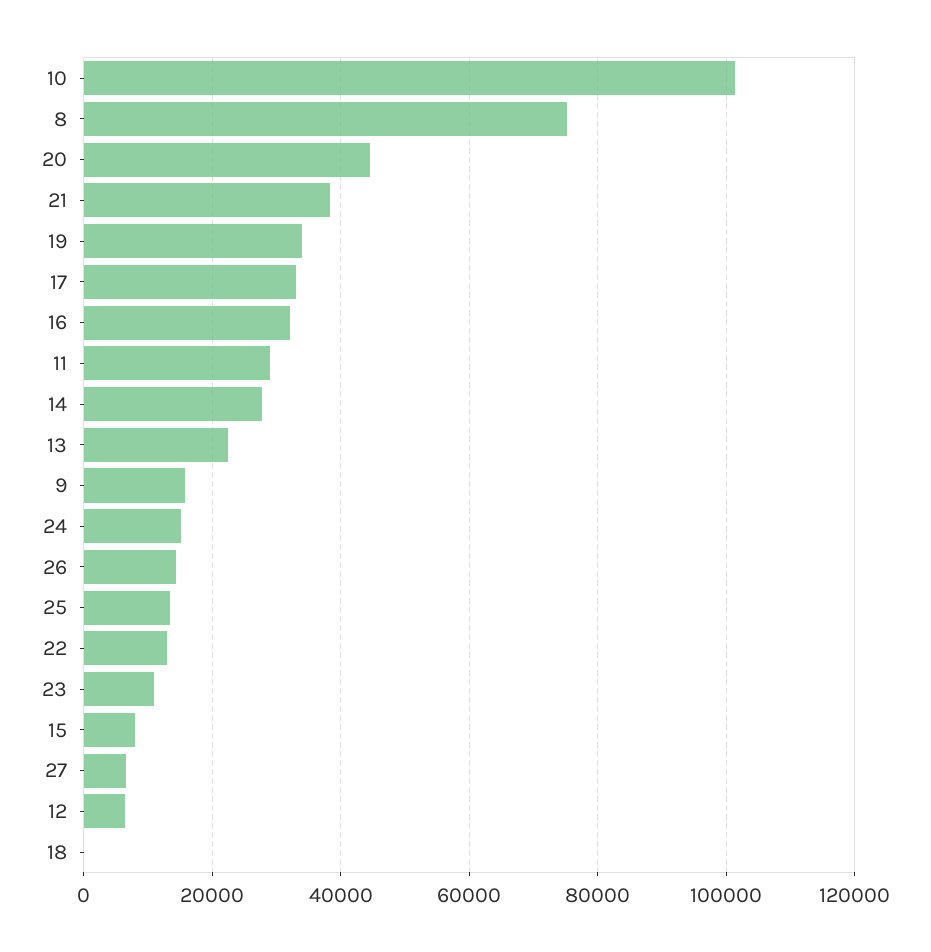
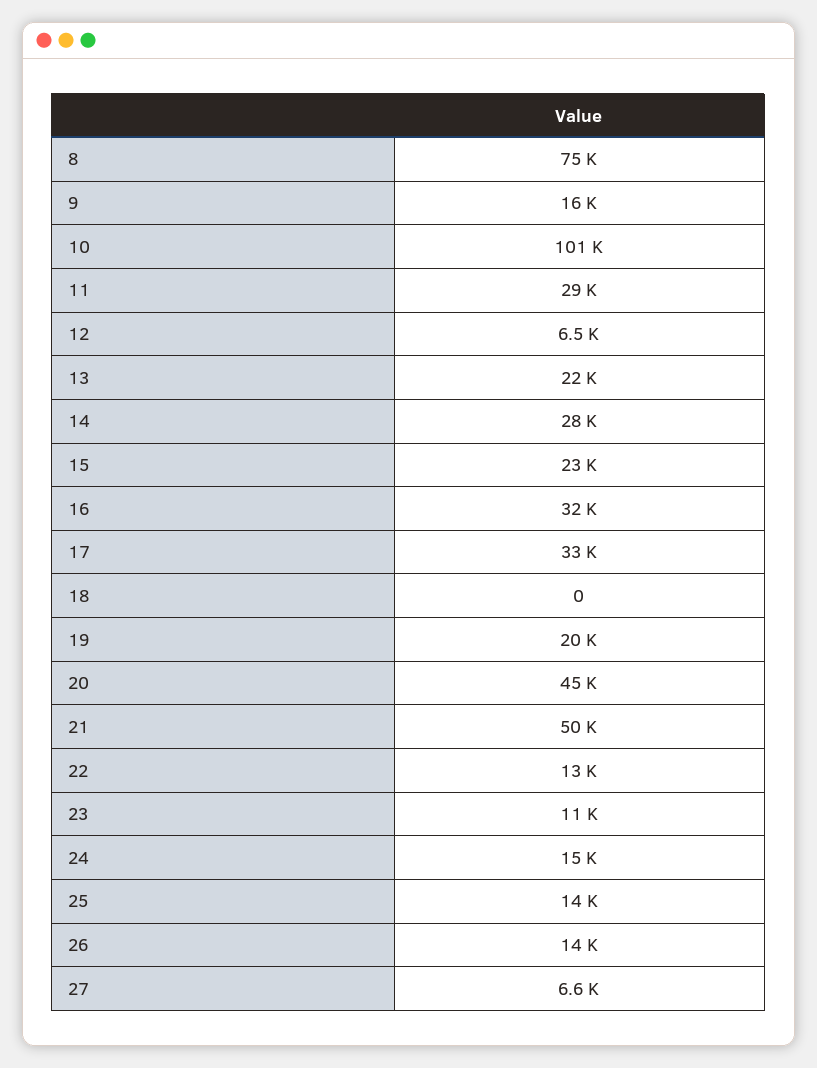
  {
    "10": 101000,
    "8": 75000,
    "20": 45000,
-   "21": 38000,
+   "21": 50000,
-   "19": 34000,
+   "19": 20000,
    "17": 33000,
    "16": 32000,
    "11": 29000,
    "14": 28000,
    "13": 22000,
    "9": 16000,
    "24": 15000,
    "26": 14000,
    "25": 14000,
    "22": 13000,
    "23": 11000,
-   "15": 8000,
+   "15": 23000,
    "27": 6600,
    "12": 6500,
    "18": 0
  }

